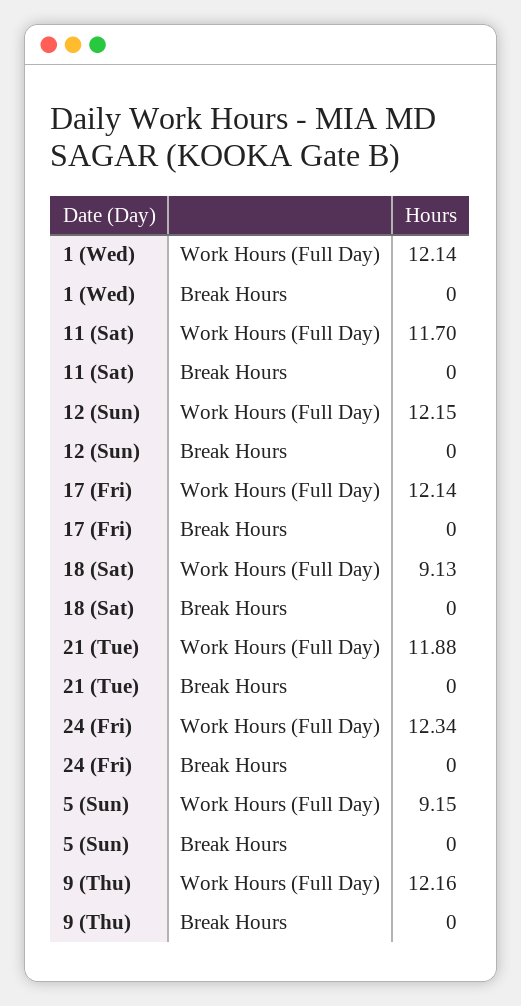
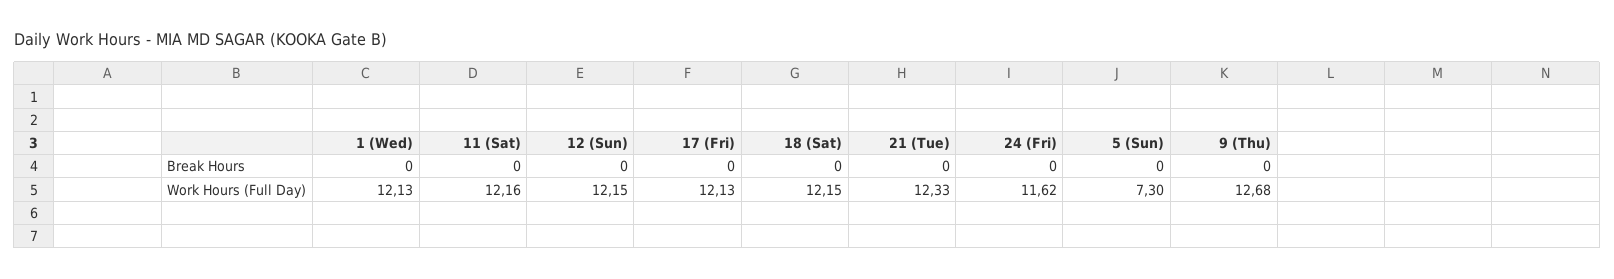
  {
    "1 (Wed)": {
-     "Work Hours (Full Day)": 12.14,
+     "Work Hours (Full Day)": 12.13,
      "Break Hours": 0
    },
    "11 (Sat)": {
-     "Work Hours (Full Day)": 11.7,
+     "Work Hours (Full Day)": 12.16,
      "Break Hours": 0
    },
    "12 (Sun)": {
      "Work Hours (Full Day)": 12.15,
      "Break Hours": 0
    },
    "17 (Fri)": {
-     "Work Hours (Full Day)": 12.14,
+     "Work Hours (Full Day)": 12.13,
      "Break Hours": 0
    },
    "18 (Sat)": {
-     "Work Hours (Full Day)": 9.13,
+     "Work Hours (Full Day)": 12.15,
      "Break Hours": 0
    },
    "21 (Tue)": {
-     "Work Hours (Full Day)": 11.88,
+     "Work Hours (Full Day)": 12.33,
      "Break Hours": 0
    },
    "24 (Fri)": {
-     "Work Hours (Full Day)": 12.34,
+     "Work Hours (Full Day)": 11.62,
      "Break Hours": 0
    },
    "5 (Sun)": {
-     "Work Hours (Full Day)": 9.15,
+     "Work Hours (Full Day)": 7.3,
      "Break Hours": 0
    },
    "9 (Thu)": {
-     "Work Hours (Full Day)": 12.16,
+     "Work Hours (Full Day)": 12.68,
      "Break Hours": 0
    }
  }

